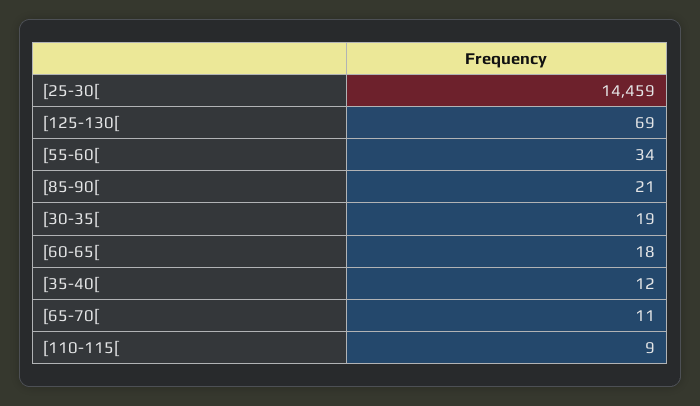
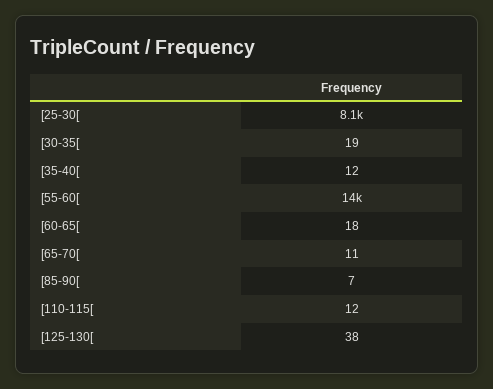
  {
-   "[25-30[": 14459,
+   "[25-30[": 8100,
-   "[125-130[": 69,
+   "[125-130[": 38,
-   "[55-60[": 34,
+   "[55-60[": 14000,
-   "[85-90[": 21,
+   "[85-90[": 7,
    "[30-35[": 19,
    "[60-65[": 18,
    "[35-40[": 12,
    "[65-70[": 11,
-   "[110-115[": 9
+   "[110-115[": 12
  }

